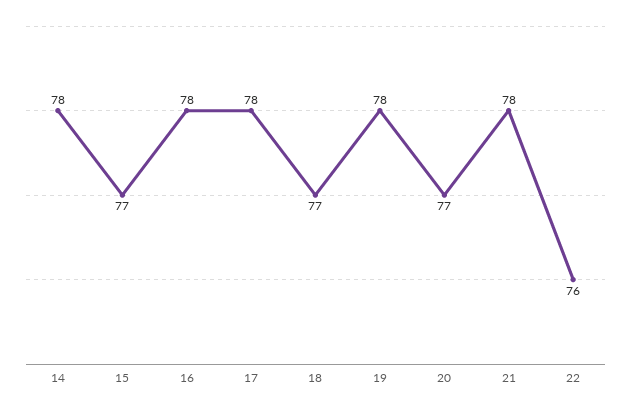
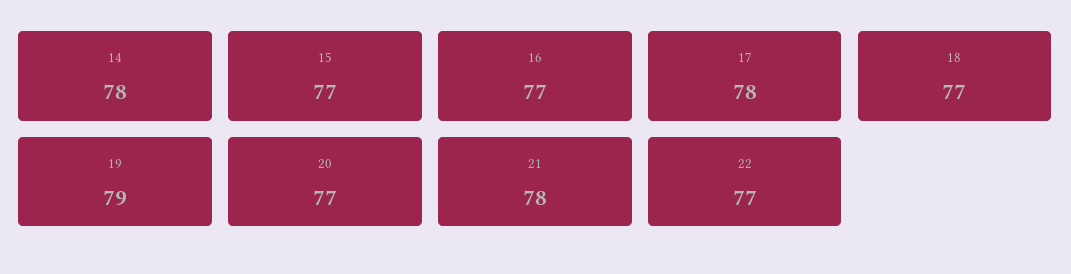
  {
    "14": 78,
    "15": 77,
-   "16": 78,
+   "16": 77,
    "17": 78,
    "18": 77,
-   "19": 78,
+   "19": 79,
    "20": 77,
    "21": 78,
-   "22": 76
+   "22": 77
  }

